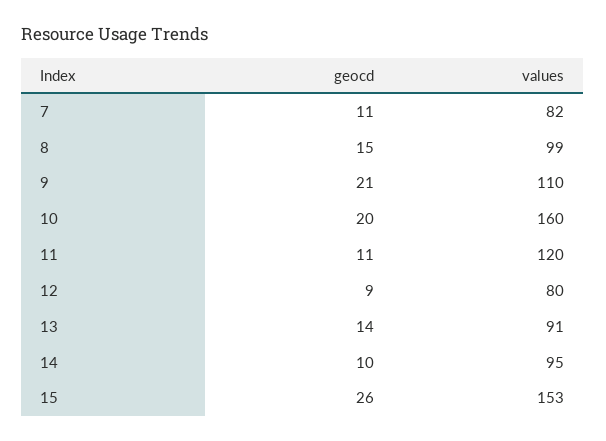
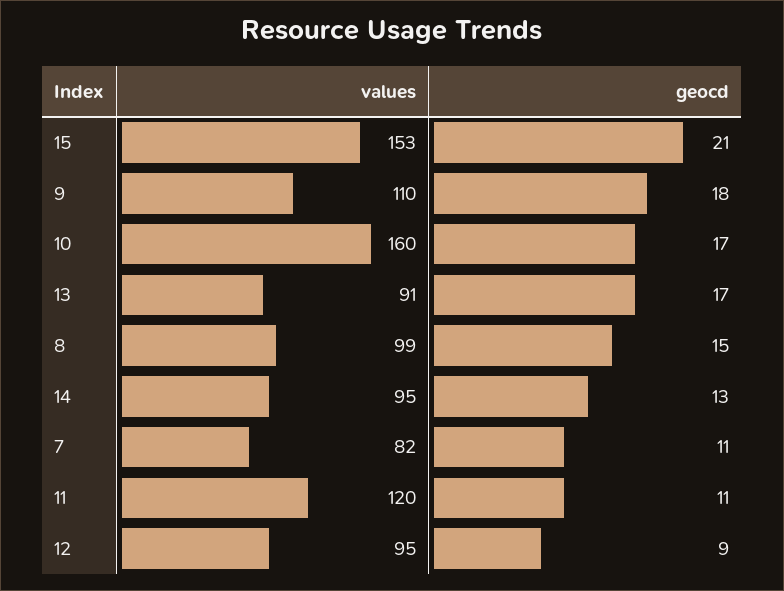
  {
    "geocd": {
      "7": 11,
      "8": 15,
-     "9": 21,
+     "9": 18,
-     "10": 20,
+     "10": 17,
      "11": 11,
      "12": 9,
-     "13": 14,
+     "13": 17,
-     "14": 10,
+     "14": 13,
-     "15": 26
+     "15": 21
    },
    "values": {
      "7": 82,
      "8": 99,
      "9": 110,
      "10": 160,
      "11": 120,
-     "12": 80,
+     "12": 95,
      "13": 91,
      "14": 95,
      "15": 153
    }
  }

